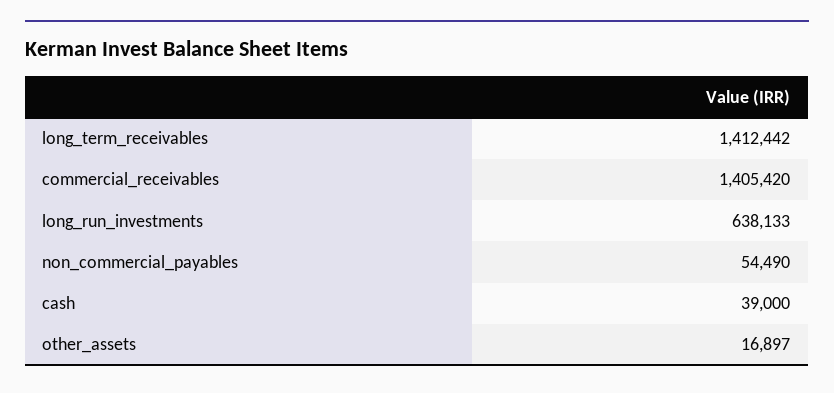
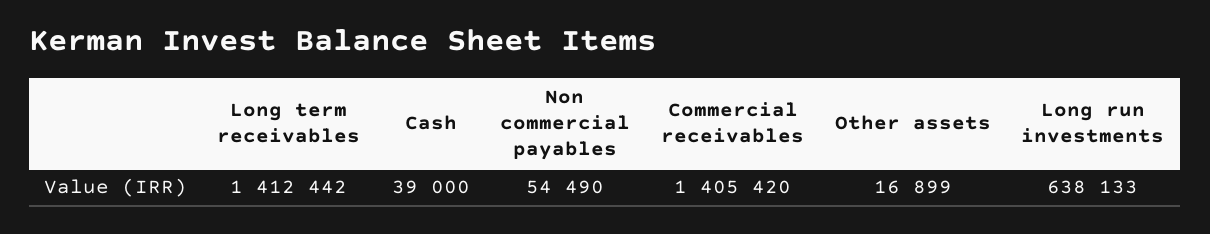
  {
    "long_term_receivables": 1412442,
    "commercial_receivables": 1405420,
    "long_run_investments": 638133,
    "non_commercial_payables": 54490,
    "cash": 39000,
-   "other_assets": 16897
+   "other_assets": 16899
  }

